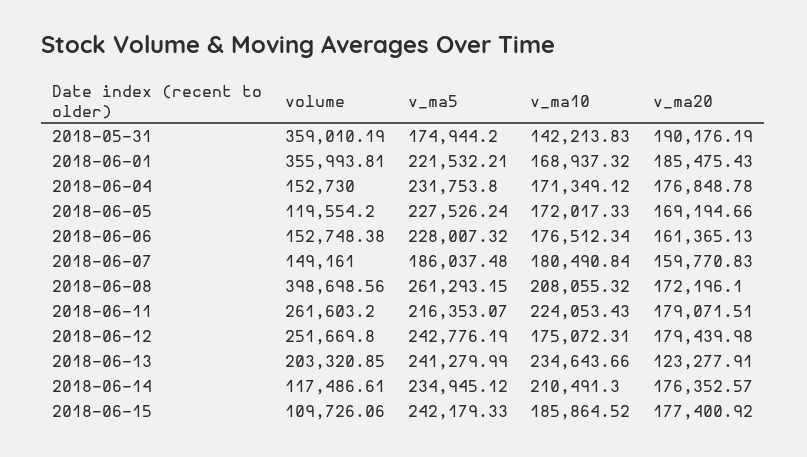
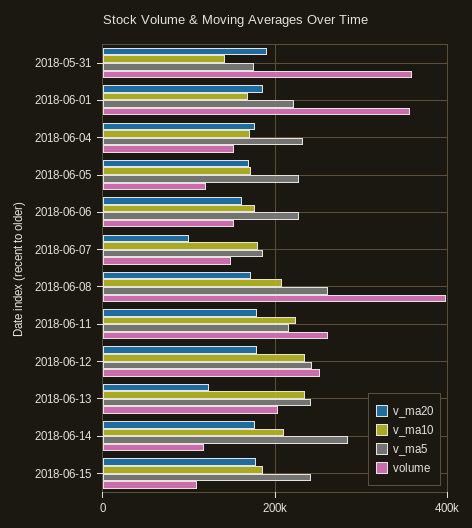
  {
    "volume": {
      "2018-05-31": 359010.19,
      "2018-06-01": 355993.81,
      "2018-06-04": 152730,
      "2018-06-05": 119554.2,
      "2018-06-06": 152748.38,
      "2018-06-07": 149161,
      "2018-06-08": 398698.56,
      "2018-06-11": 261603.2,
      "2018-06-12": 251669.8,
      "2018-06-13": 203320.85,
      "2018-06-14": 117486.61,
      "2018-06-15": 109726.06
    },
    "v_ma5": {
      "2018-05-31": 174944.2,
      "2018-06-01": 221532.21,
      "2018-06-04": 231753.8,
      "2018-06-05": 227526.24,
      "2018-06-06": 228007.32,
      "2018-06-07": 186037.48,
      "2018-06-08": 261293.15,
      "2018-06-11": 216353.07,
      "2018-06-12": 242776.19,
      "2018-06-13": 241279.99,
-     "2018-06-14": 234945.12,
+     "2018-06-14": 280000,
      "2018-06-15": 242179.33
    },
    "v_ma10": {
      "2018-05-31": 142213.83,
      "2018-06-01": 168937.32,
      "2018-06-04": 171349.12,
      "2018-06-05": 172017.33,
      "2018-06-06": 176512.34,
      "2018-06-07": 180490.84,
      "2018-06-08": 208055.32,
      "2018-06-11": 224053.43,
-     "2018-06-12": 175072.31,
+     "2018-06-12": 240000,
      "2018-06-13": 234643.66,
      "2018-06-14": 210491.3,
      "2018-06-15": 185864.52
    },
    "v_ma20": {
      "2018-05-31": 190176.19,
      "2018-06-01": 185475.43,
      "2018-06-04": 176848.78,
      "2018-06-05": 169194.66,
      "2018-06-06": 161365.13,
-     "2018-06-07": 159770.83,
+     "2018-06-07": 100000,
      "2018-06-08": 172196.1,
      "2018-06-11": 179071.51,
      "2018-06-12": 179439.98,
      "2018-06-13": 123277.91,
      "2018-06-14": 176352.57,
      "2018-06-15": 177400.92
    }
  }

